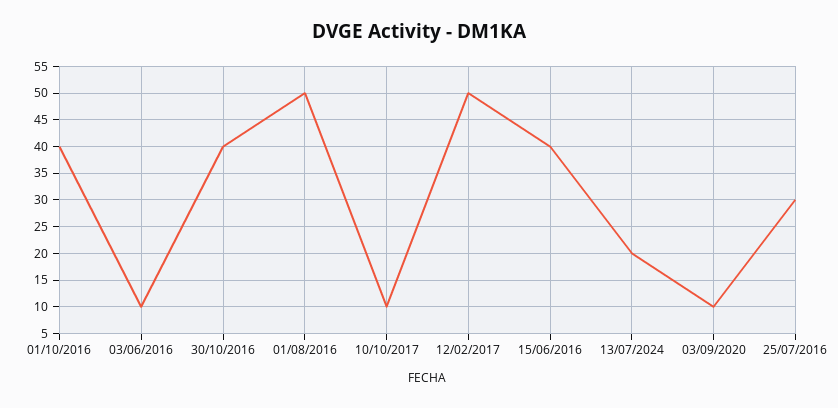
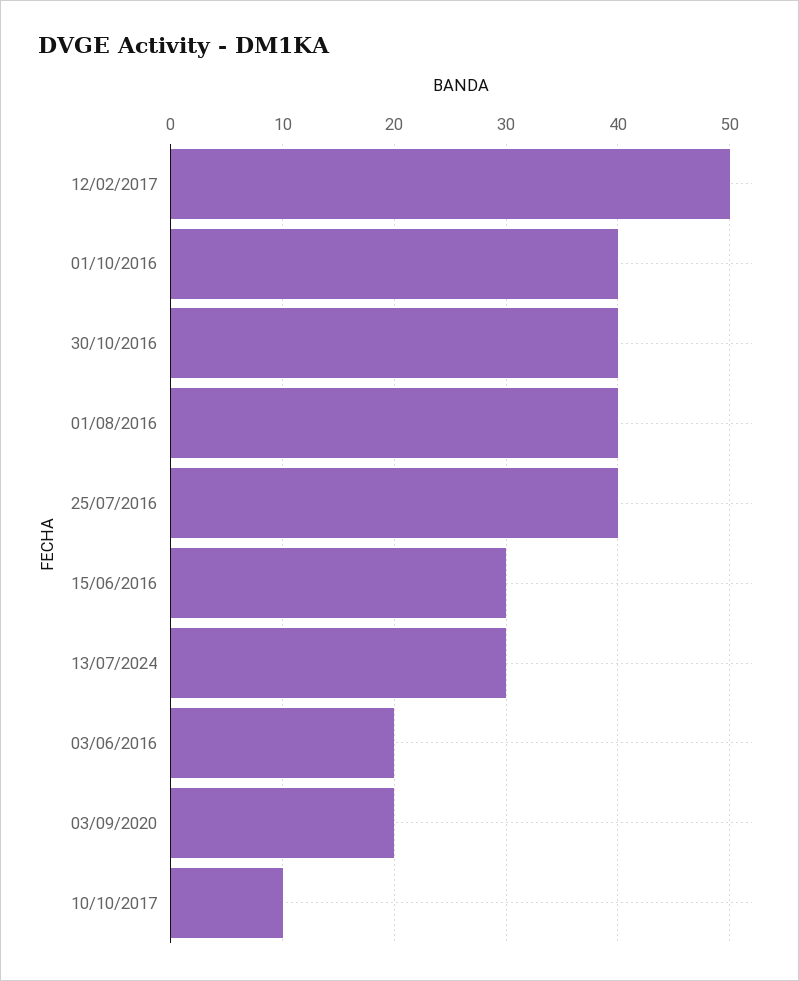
  {
    "01/10/2016": 40,
-   "03/06/2016": 10,
+   "03/06/2016": 20,
    "30/10/2016": 40,
-   "01/08/2016": 50,
+   "01/08/2016": 40,
    "10/10/2017": 10,
    "12/02/2017": 50,
-   "15/06/2016": 40,
+   "15/06/2016": 30,
-   "13/07/2024": 20,
+   "13/07/2024": 30,
-   "03/09/2020": 10,
+   "03/09/2020": 20,
-   "25/07/2016": 30
+   "25/07/2016": 40
  }

